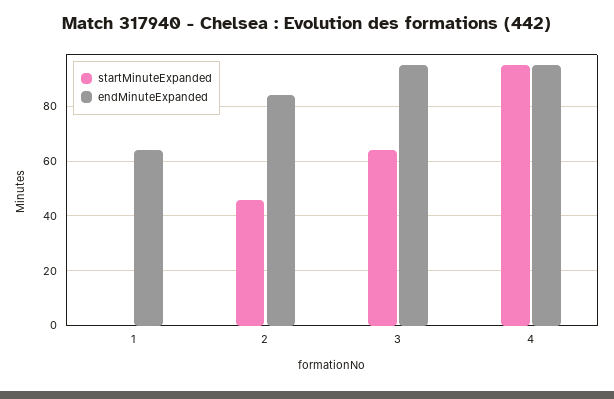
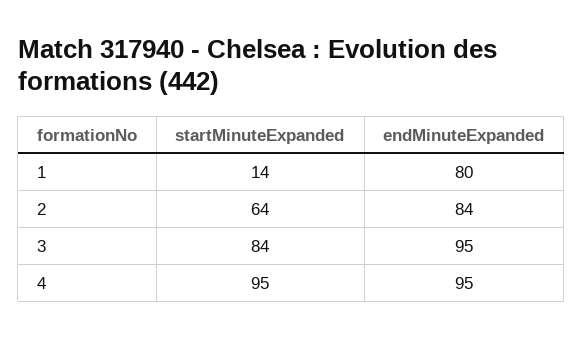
  {
    "startMinuteExpanded": {
-     "1": 0,
+     "1": 14,
-     "2": 45,
+     "2": 64,
-     "3": 65,
+     "3": 84,
      "4": 95
    },
    "endMinuteExpanded": {
-     "1": 65,
+     "1": 80,
      "2": 84,
      "3": 95,
      "4": 95
    }
  }

